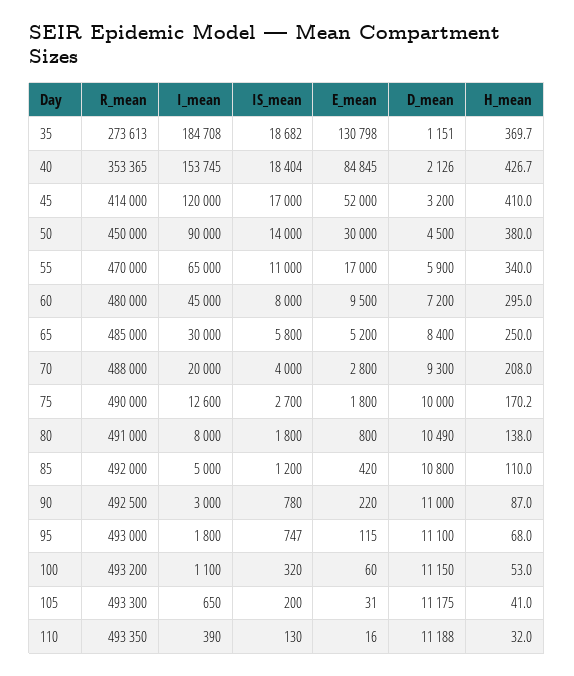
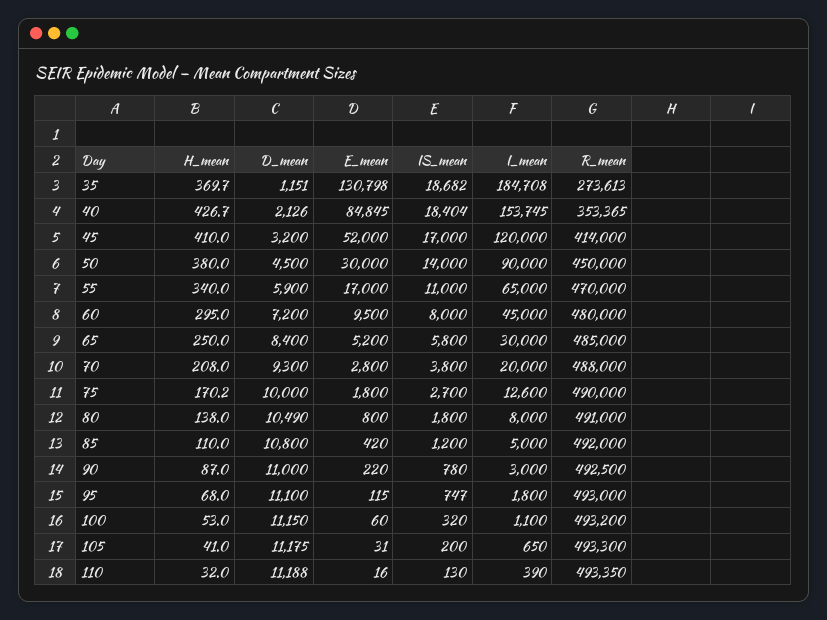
  {
    "R_mean": {
      "35": 273613,
      "40": 353365,
      "45": 414000,
      "50": 450000,
      "55": 470000,
      "60": 480000,
      "65": 485000,
      "70": 488000,
      "75": 490000,
      "80": 491000,
      "85": 492000,
      "90": 492500,
      "95": 493000,
      "100": 493200,
      "105": 493300,
      "110": 493350
    },
    "I_mean": {
      "35": 184708,
      "40": 153745,
      "45": 120000,
      "50": 90000,
      "55": 65000,
      "60": 45000,
      "65": 30000,
      "70": 20000,
      "75": 12600,
      "80": 8000,
      "85": 5000,
      "90": 3000,
      "95": 1800,
      "100": 1100,
      "105": 650,
      "110": 390
    },
    "IS_mean": {
      "35": 18682,
      "40": 18404,
      "45": 17000,
      "50": 14000,
      "55": 11000,
      "60": 8000,
      "65": 5800,
-     "70": 4000,
+     "70": 3800,
      "75": 2700,
      "80": 1800,
      "85": 1200,
      "90": 780,
      "95": 747,
      "100": 320,
      "105": 200,
      "110": 130
    },
    "E_mean": {
      "35": 130798,
      "40": 84845,
      "45": 52000,
      "50": 30000,
      "55": 17000,
      "60": 9500,
      "65": 5200,
      "70": 2800,
      "75": 1800,
      "80": 800,
      "85": 420,
      "90": 220,
      "95": 115,
      "100": 60,
      "105": 31,
      "110": 16
    },
    "D_mean": {
      "35": 1151,
      "40": 2126,
      "45": 3200,
      "50": 4500,
      "55": 5900,
      "60": 7200,
      "65": 8400,
      "70": 9300,
      "75": 10000,
      "80": 10490,
      "85": 10800,
      "90": 11000,
      "95": 11100,
      "100": 11150,
      "105": 11175,
      "110": 11188
    },
    "H_mean": {
      "35": 369.7,
      "40": 426.7,
      "45": 410,
      "50": 380,
      "55": 340,
      "60": 295,
      "65": 250,
      "70": 208,
      "75": 170.2,
      "80": 138,
      "85": 110,
      "90": 87,
      "95": 68,
      "100": 53,
      "105": 41,
      "110": 32
    }
  }

